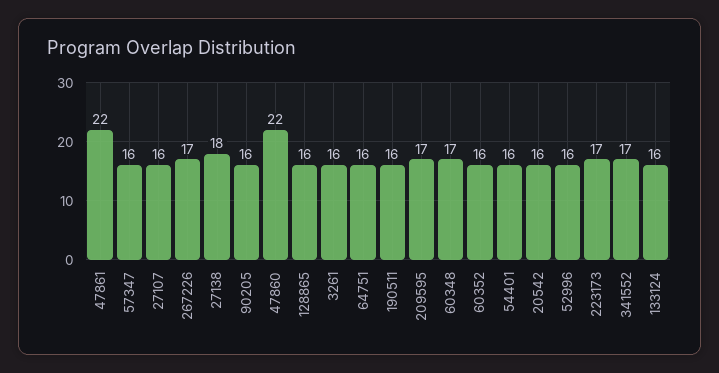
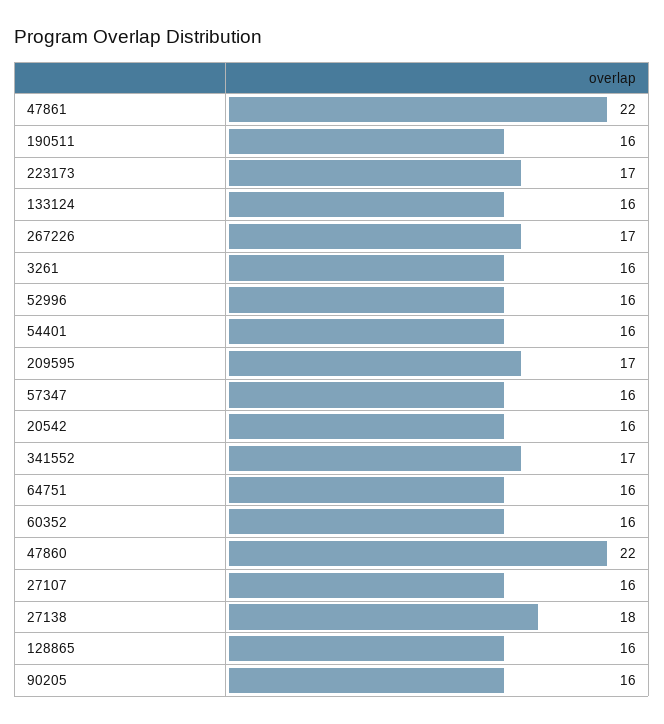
  {
    "47861": 22,
    "57347": 16,
    "27107": 16,
    "267226": 17,
    "27138": 18,
    "90205": 16,
    "47860": 22,
    "128865": 16,
    "3261": 16,
    "64751": 16,
    "190511": 16,
    "209595": 17,
-   "60348": 17,
    "60352": 16,
    "54401": 16,
    "20542": 16,
    "52996": 16,
    "223173": 17,
    "341552": 17,
    "133124": 16
  }

